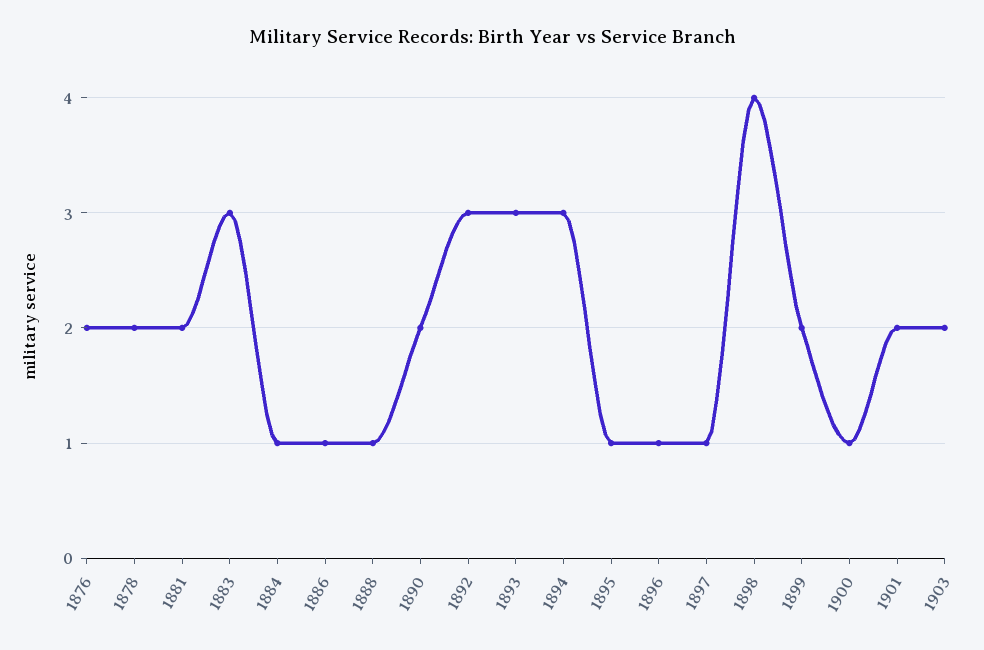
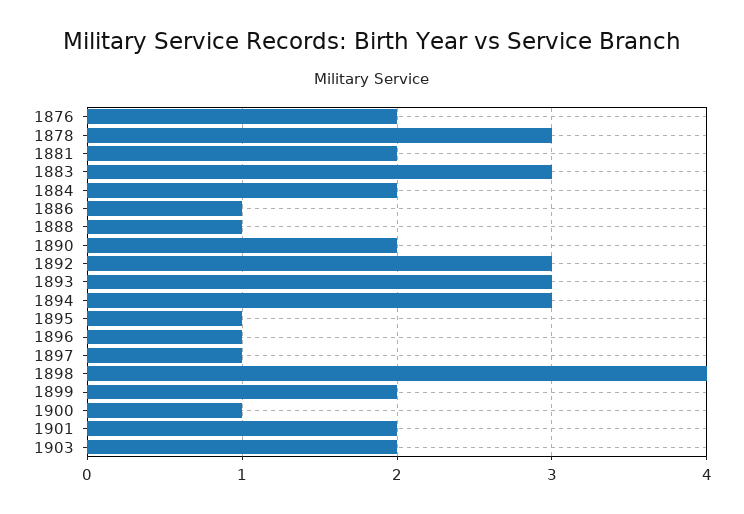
  {
    "1876": 2,
-   "1878": 2,
+   "1878": 3,
    "1881": 2,
    "1883": 3,
-   "1884": 1,
+   "1884": 2,
    "1886": 1,
    "1888": 1,
    "1890": 2,
    "1892": 3,
    "1893": 3,
    "1894": 3,
    "1895": 1,
    "1896": 1,
    "1897": 1,
    "1898": 4,
    "1899": 2,
    "1900": 1,
    "1901": 2,
    "1903": 2
  }

